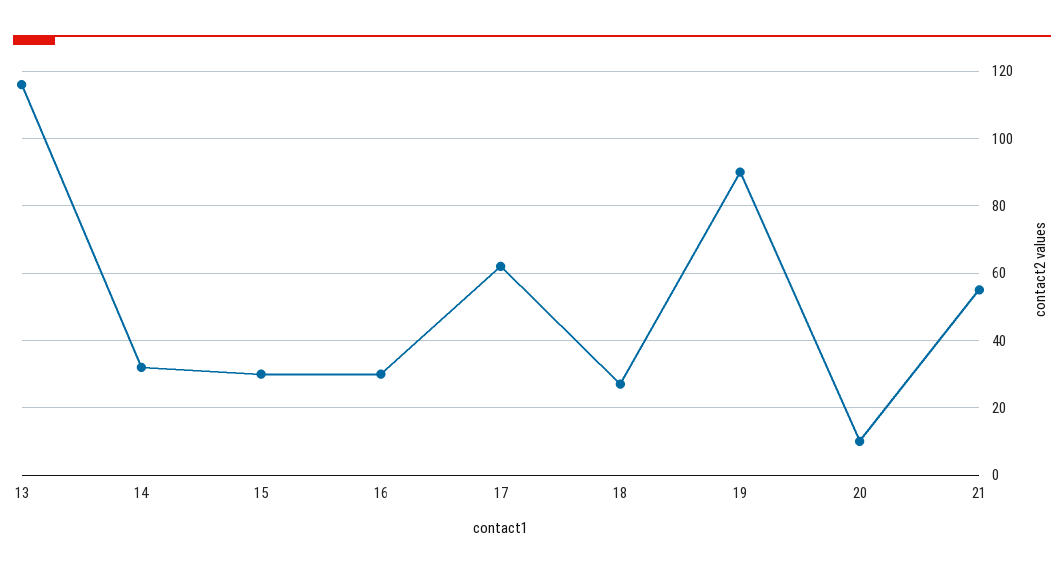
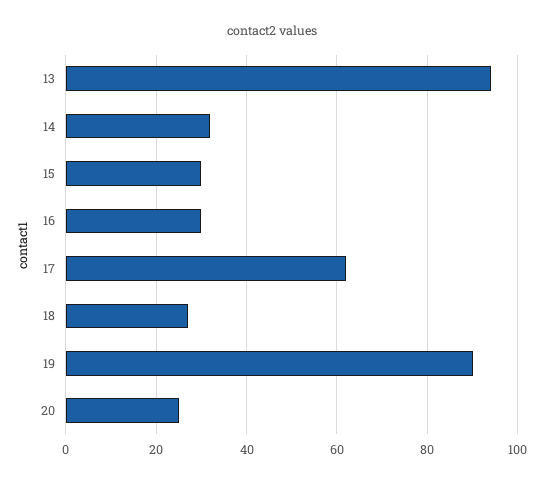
  {
-   "13": 115,
+   "13": 95,
    "14": 30,
    "15": 30,
    "16": 30,
    "17": 60,
    "18": 25,
    "19": 90,
-   "20": 10,
+   "20": 25
-   "21": 55
  }

